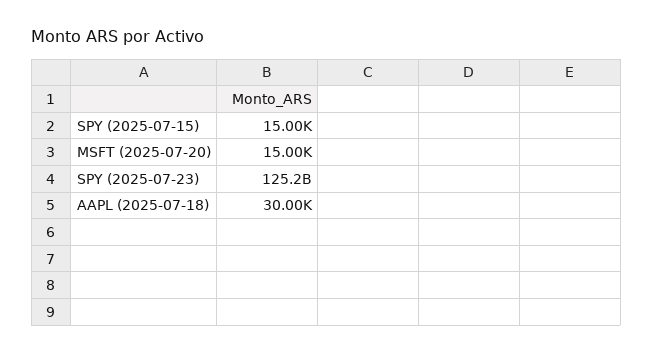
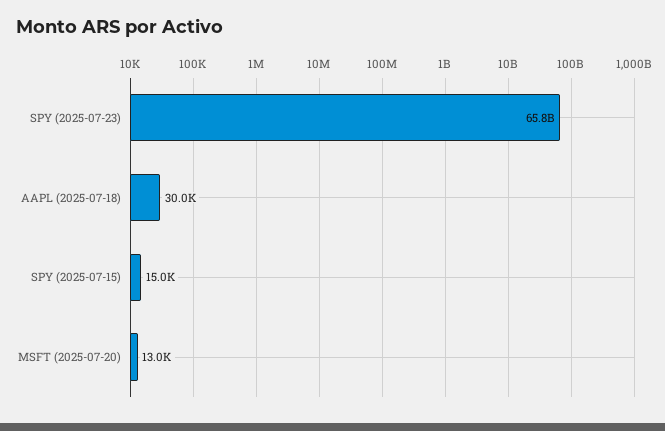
  {
    "SPY (2025-07-15)": 15000,
-   "MSFT (2025-07-20)": 15000,
+   "MSFT (2025-07-20)": 13000,
-   "SPY (2025-07-23)": 125200000000,
+   "SPY (2025-07-23)": 65800000000,
    "AAPL (2025-07-18)": 30000
  }

